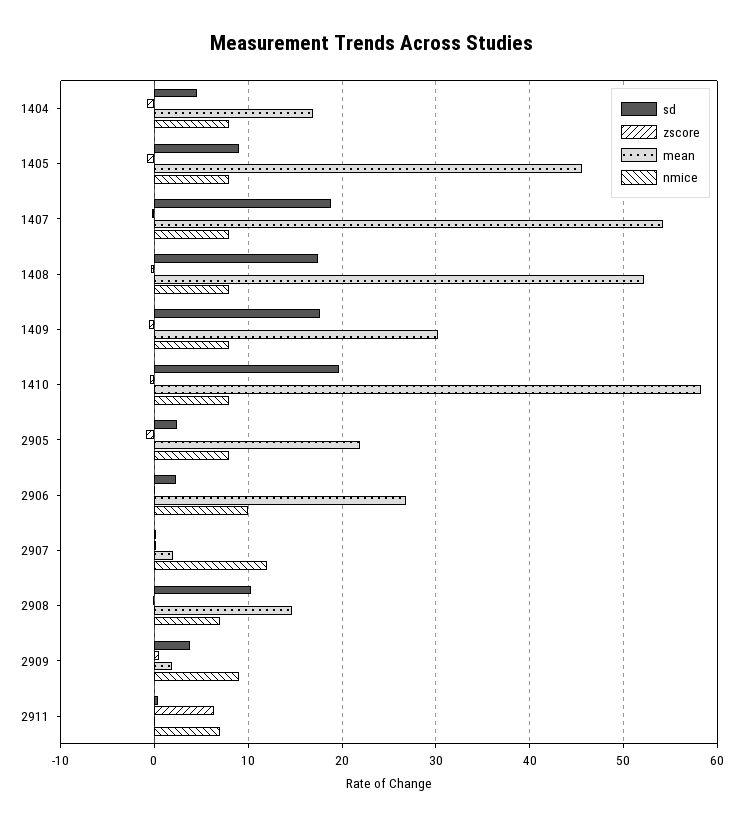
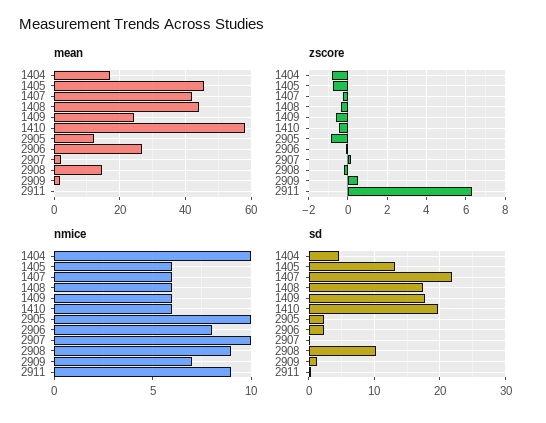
  {
    "sd": {
      "1404": 5,
-     "1405": 9,
+     "1405": 13,
-     "1407": 19,
+     "1407": 22,
      "1408": 17,
      "1409": 18,
      "1410": 20,
      "2905": 2,
      "2906": 2,
      "2907": 0,
      "2908": 10,
-     "2909": 4,
+     "2909": 1,
      "2911": 0
    },
    "zscore": {
      "1404": -1,
      "1405": -1,
      "1407": -0.5,
      "1408": -0.5,
      "1409": -0.5,
      "1410": -0.5,
      "2905": -1,
      "2906": 0,
      "2907": 0,
      "2908": 0,
      "2909": 0.5,
      "2911": 6.5
    },
    "mean": {
      "1404": 17,
      "1405": 46,
-     "1407": 54,
+     "1407": 42,
-     "1408": 52,
+     "1408": 44,
-     "1409": 30,
+     "1409": 24,
      "1410": 58,
-     "2905": 22,
+     "2905": 12,
      "2906": 27,
      "2907": 2,
      "2908": 15,
      "2909": 2,
      "2911": 0
    },
    "nmice": {
-     "1404": 8,
+     "1404": 10,
-     "1405": 8,
+     "1405": 6,
-     "1407": 8,
+     "1407": 6,
-     "1408": 8,
+     "1408": 6,
-     "1409": 8,
+     "1409": 6,
-     "1410": 8,
+     "1410": 6,
-     "2905": 8,
+     "2905": 10,
-     "2906": 10,
+     "2906": 8,
-     "2907": 12,
+     "2907": 10,
-     "2908": 7,
+     "2908": 9,
-     "2909": 9,
+     "2909": 7,
-     "2911": 7
+     "2911": 9
    }
  }

